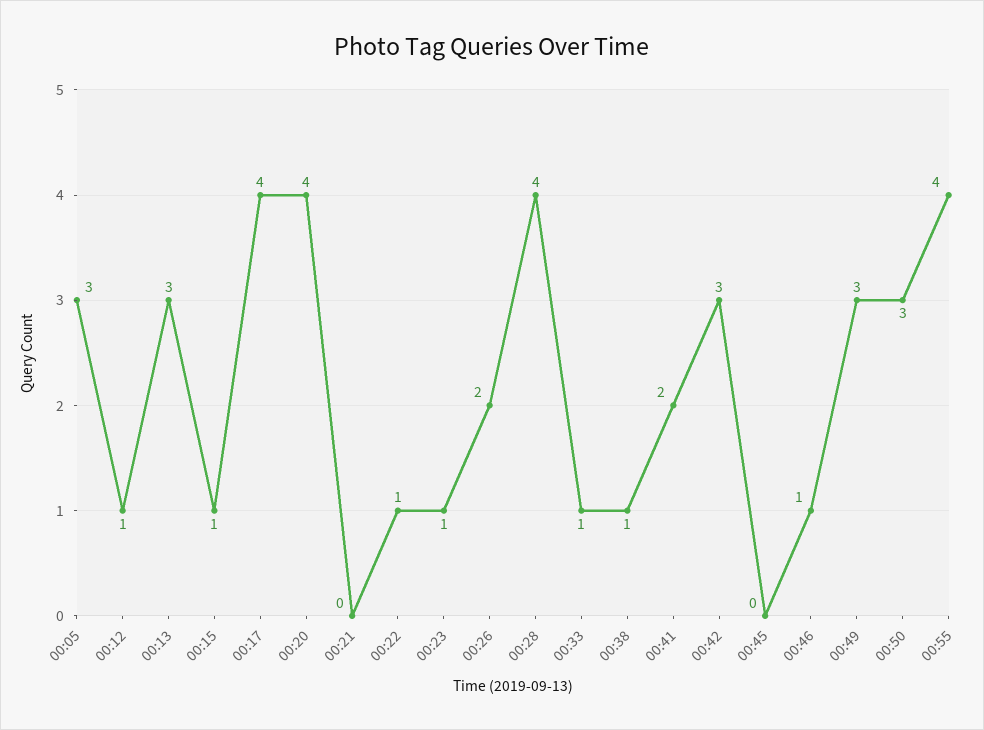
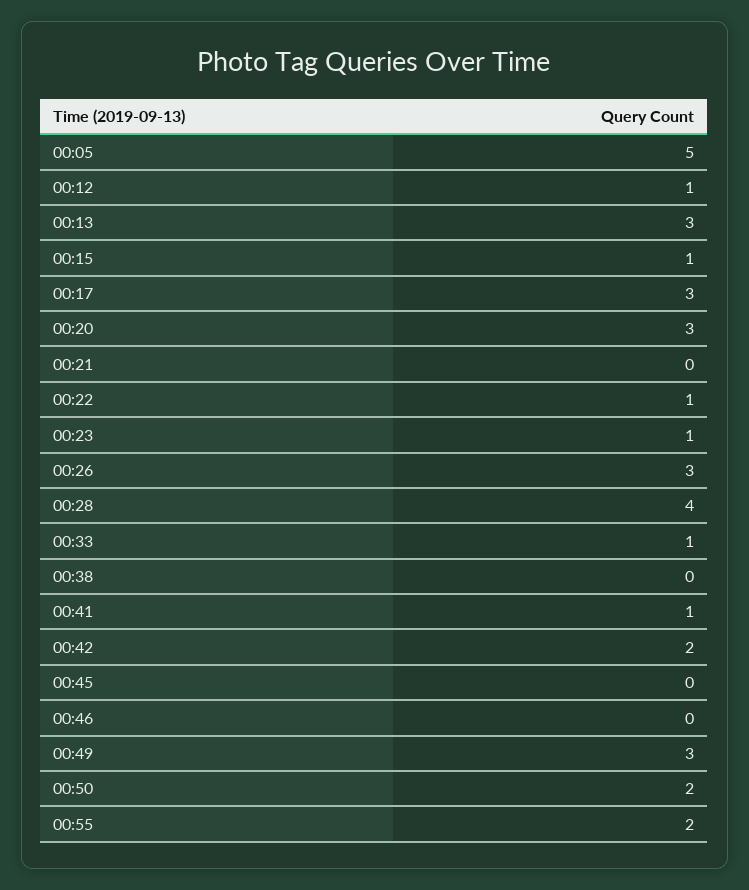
  {
-   "00:05": 3,
+   "00:05": 5,
    "00:12": 1,
    "00:13": 3,
    "00:15": 1,
-   "00:17": 4,
+   "00:17": 3,
-   "00:20": 4,
+   "00:20": 3,
    "00:21": 0,
    "00:22": 1,
    "00:23": 1,
-   "00:26": 2,
+   "00:26": 3,
    "00:28": 4,
    "00:33": 1,
-   "00:38": 1,
+   "00:38": 0,
-   "00:41": 2,
+   "00:41": 1,
-   "00:42": 3,
+   "00:42": 2,
    "00:45": 0,
-   "00:46": 1,
+   "00:46": 0,
    "00:49": 3,
-   "00:50": 3,
+   "00:50": 2,
-   "00:55": 4
+   "00:55": 2
  }

